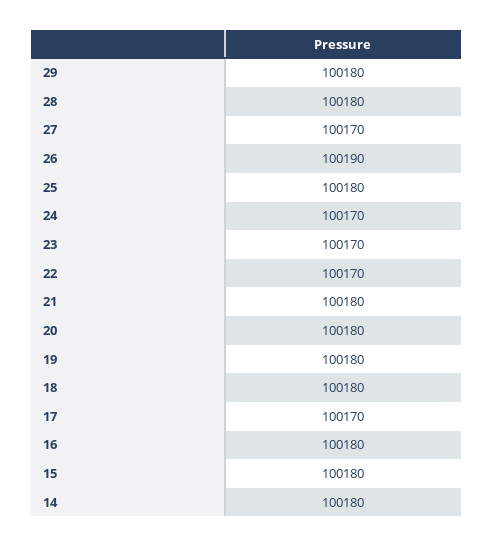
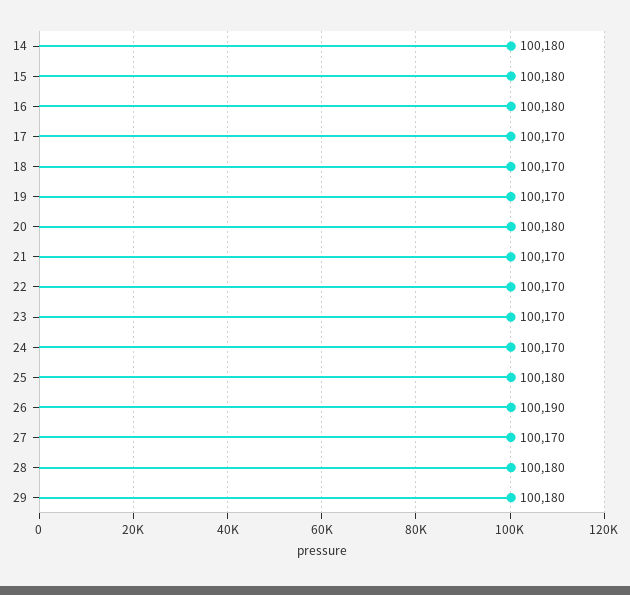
  {
    "29": 100180,
    "28": 100180,
    "27": 100170,
    "26": 100190,
    "25": 100180,
    "24": 100170,
    "23": 100170,
    "22": 100170,
-   "21": 100180,
+   "21": 100170,
    "20": 100180,
-   "19": 100180,
+   "19": 100170,
-   "18": 100180,
+   "18": 100170,
    "17": 100170,
    "16": 100180,
    "15": 100180,
    "14": 100180
  }

